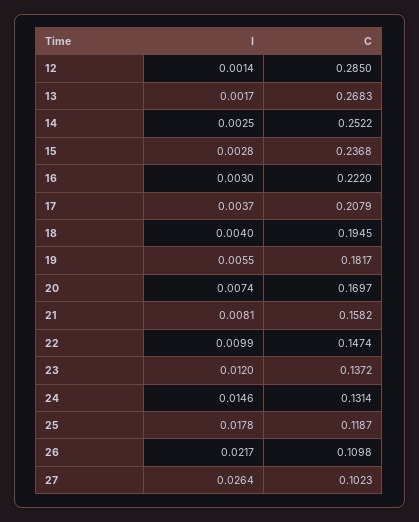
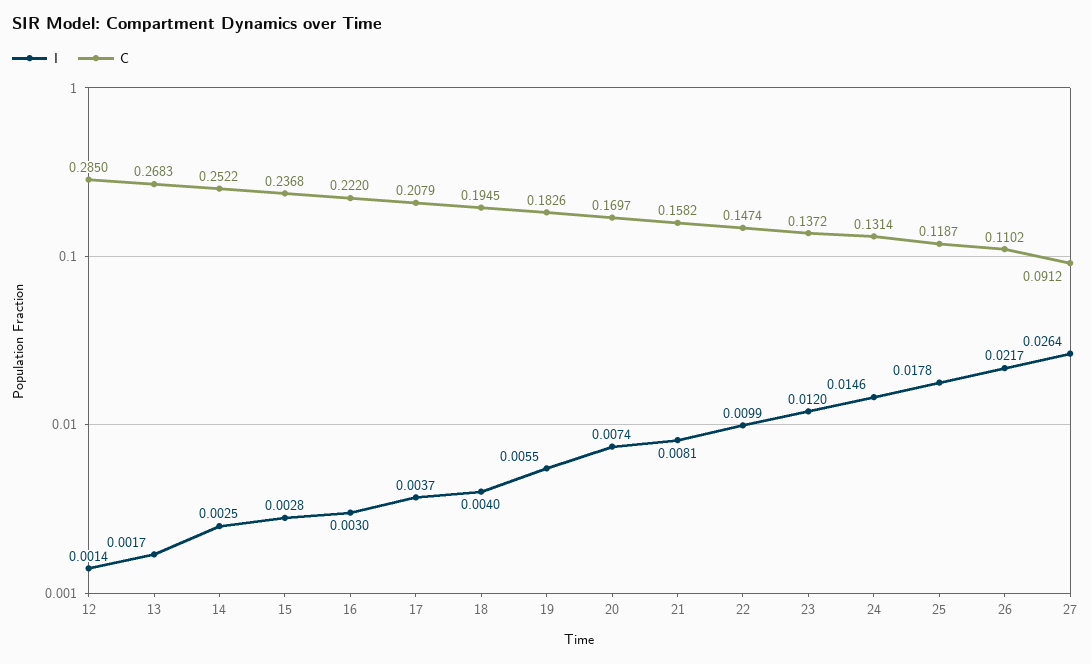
  {
    "I": {
      "12": 0.0014,
      "13": 0.0017,
      "14": 0.0025,
      "15": 0.0028,
      "16": 0.003,
      "17": 0.0037,
      "18": 0.004,
      "19": 0.0055,
      "20": 0.0074,
      "21": 0.0081,
      "22": 0.0099,
      "23": 0.012,
      "24": 0.0146,
      "25": 0.0178,
      "26": 0.0217,
      "27": 0.0264
    },
    "C": {
      "12": 0.285,
      "13": 0.2683,
      "14": 0.2522,
      "15": 0.2368,
      "16": 0.222,
      "17": 0.2079,
      "18": 0.1945,
-     "19": 0.1817,
+     "19": 0.1826,
      "20": 0.1697,
      "21": 0.1582,
      "22": 0.1474,
      "23": 0.1372,
      "24": 0.1314,
      "25": 0.1187,
-     "26": 0.1098,
+     "26": 0.1102,
-     "27": 0.1023
+     "27": 0.0912
    }
  }

